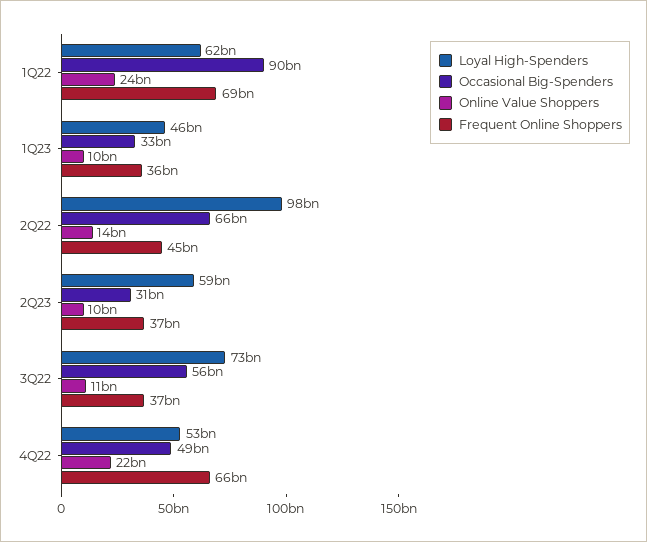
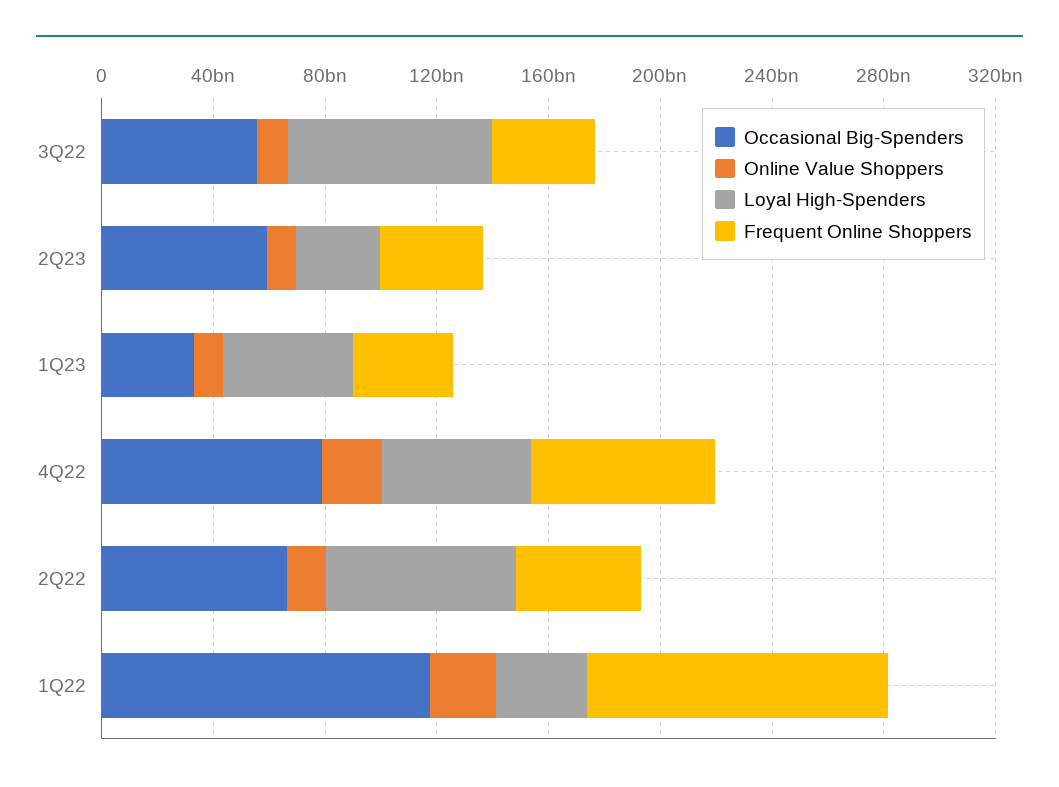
  {
    "Loyal High-Spenders": {
-     "1Q22": 62000000000,
+     "1Q22": 30000000000,
      "1Q23": 46000000000,
-     "2Q22": 98000000000,
+     "2Q22": 70000000000,
-     "2Q23": 59000000000,
+     "2Q23": 30000000000,
      "3Q22": 73000000000,
      "4Q22": 53000000000
    },
    "Occasional Big-Spenders": {
-     "1Q22": 90000000000,
+     "1Q22": 120000000000,
      "1Q23": 33000000000,
      "2Q22": 66000000000,
-     "2Q23": 31000000000,
+     "2Q23": 60000000000,
      "3Q22": 56000000000,
-     "4Q22": 49000000000
+     "4Q22": 80000000000
    },
    "Online Value Shoppers": {
      "1Q22": 24000000000,
      "1Q23": 10000000000,
      "2Q22": 14000000000,
      "2Q23": 10000000000,
      "3Q22": 11000000000,
      "4Q22": 22000000000
    },
    "Frequent Online Shoppers": {
-     "1Q22": 69000000000,
+     "1Q22": 110000000000,
      "1Q23": 36000000000,
      "2Q22": 45000000000,
      "2Q23": 37000000000,
      "3Q22": 37000000000,
      "4Q22": 66000000000
    }
  }

